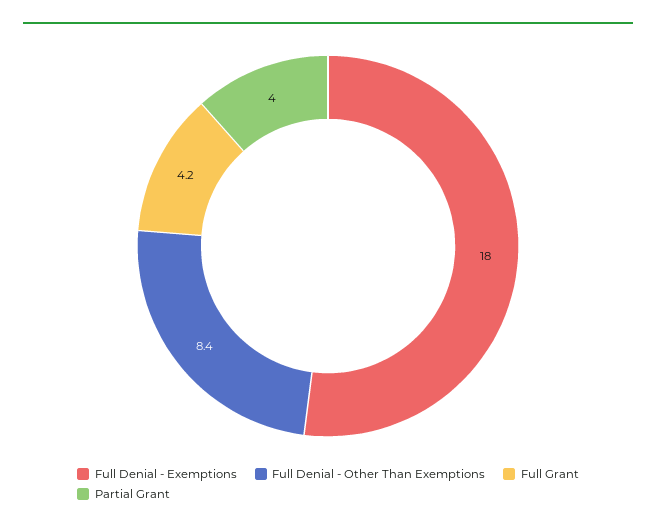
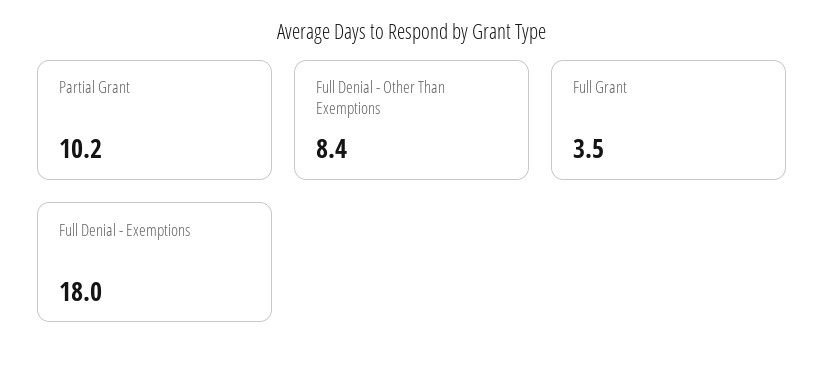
  {
    "Full Denial - Exemptions": 18,
    "Full Denial - Other Than Exemptions": 8.4,
-   "Full Grant": 4.2,
+   "Full Grant": 3.5,
-   "Partial Grant": 4
+   "Partial Grant": 10.2
  }

